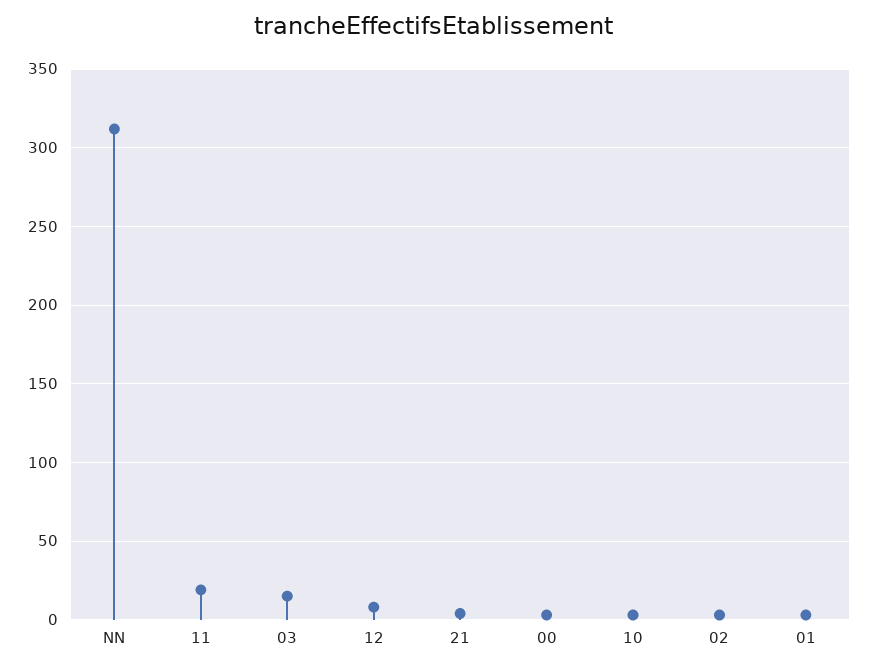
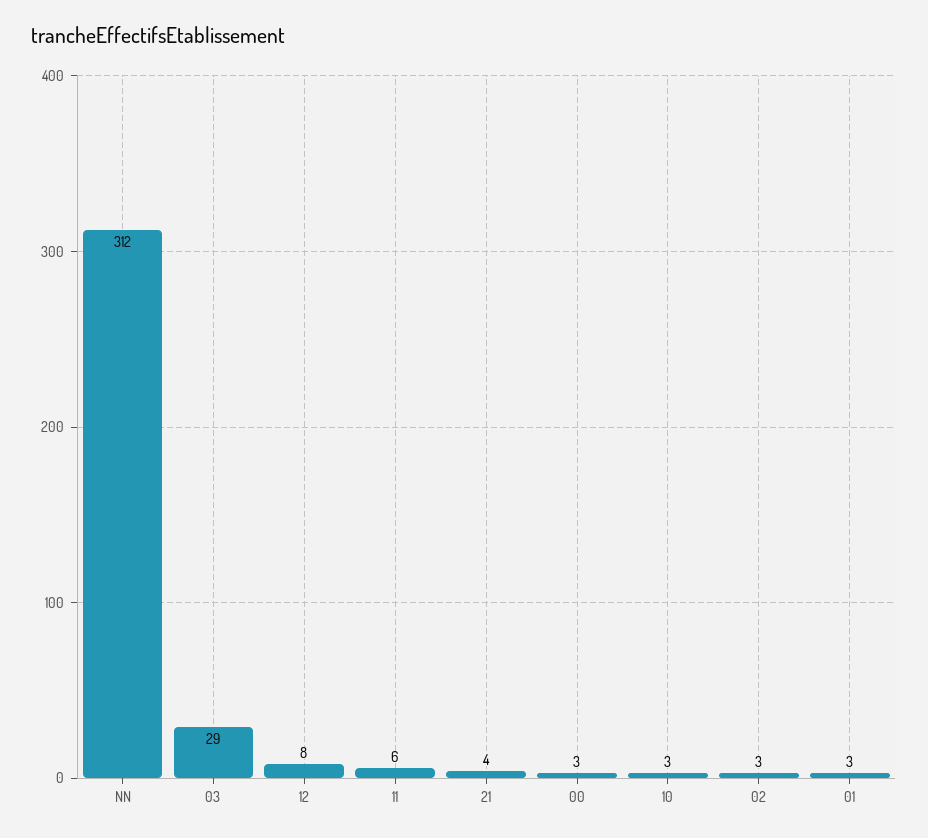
  {
    "NN": 312,
-   "11": 20,
+   "11": 6,
-   "03": 15,
+   "03": 29,
    "12": 8,
    "21": 4,
    "00": 3,
    "10": 3,
    "02": 3,
    "01": 3
  }

